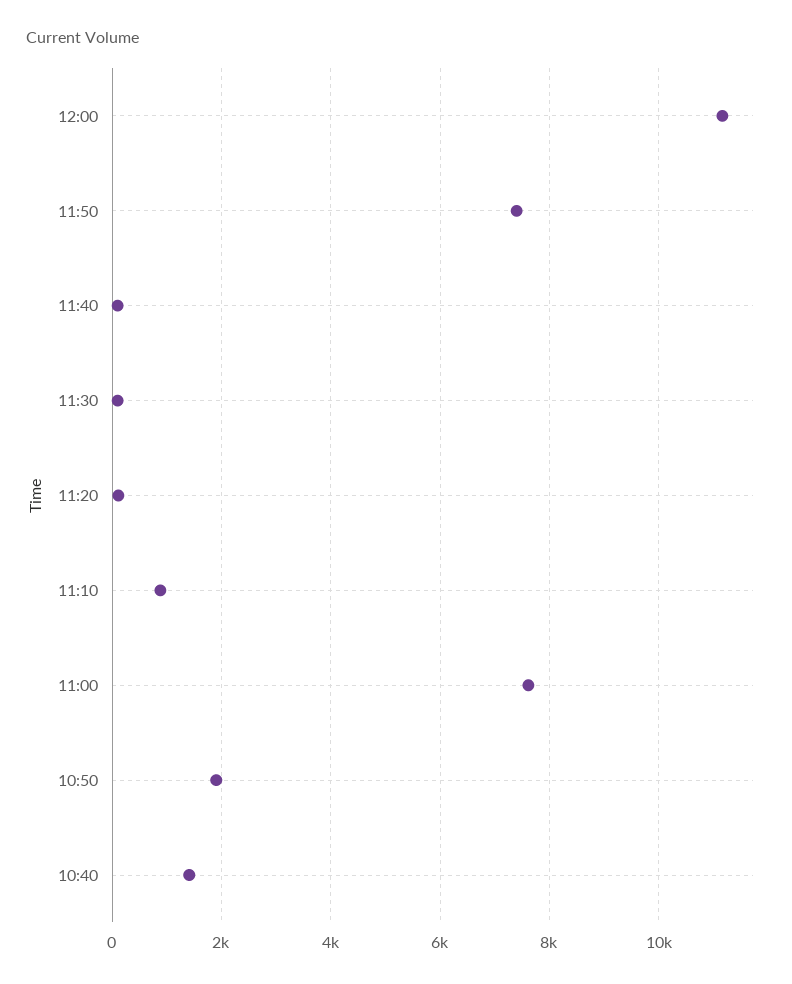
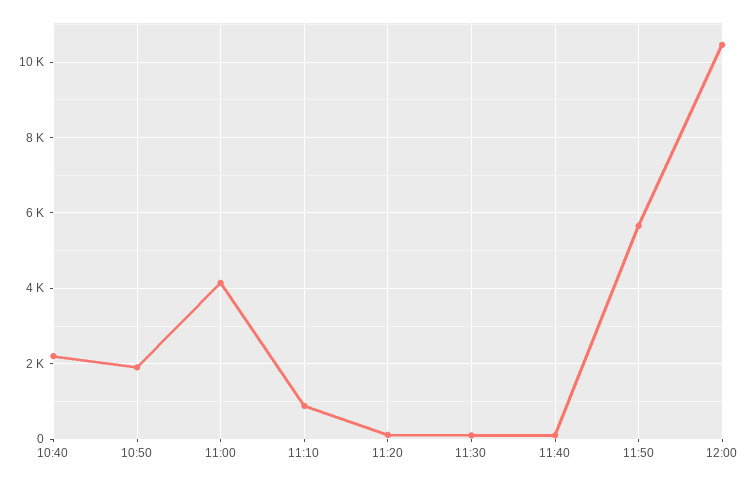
  {
-   "12:00": 11200,
+   "12:00": 10400,
-   "11:50": 7400,
+   "11:50": 5600,
    "11:40": 200,
    "11:30": 200,
    "11:20": 200,
    "11:10": 800,
-   "11:00": 7600,
+   "11:00": 4200,
    "10:50": 2000,
-   "10:40": 1400
+   "10:40": 2200
  }

